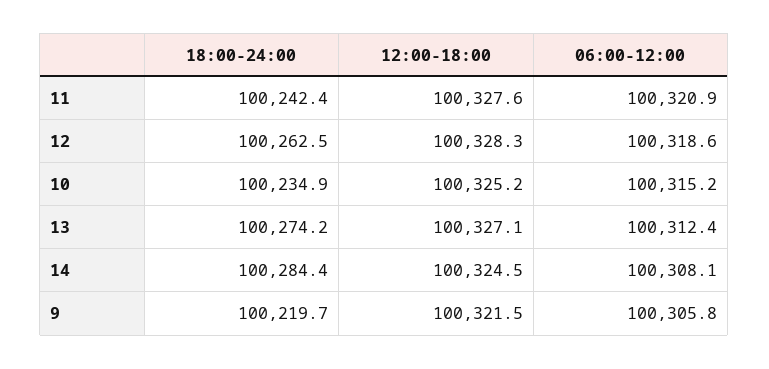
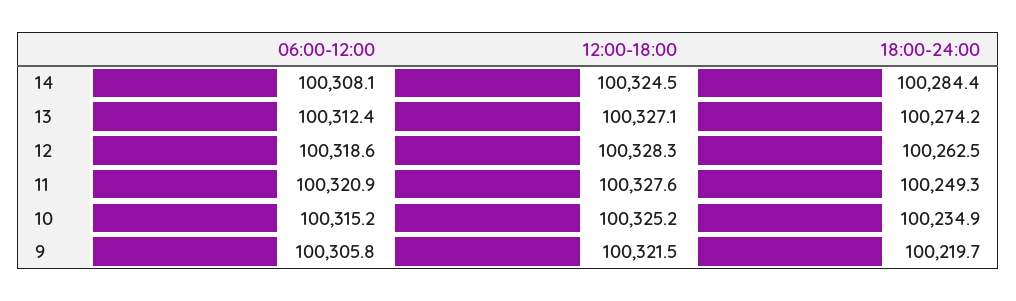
  {
    "18:00-24:00": {
-     "11": 100242.4,
+     "11": 100249.3,
      "12": 100262.5,
      "10": 100234.9,
      "13": 100274.2,
      "14": 100284.4,
      "9": 100219.7
    },
    "12:00-18:00": {
      "11": 100327.6,
      "12": 100328.3,
      "10": 100325.2,
      "13": 100327.1,
      "14": 100324.5,
      "9": 100321.5
    },
    "06:00-12:00": {
      "11": 100320.9,
      "12": 100318.6,
      "10": 100315.2,
      "13": 100312.4,
      "14": 100308.1,
      "9": 100305.8
    }
  }

